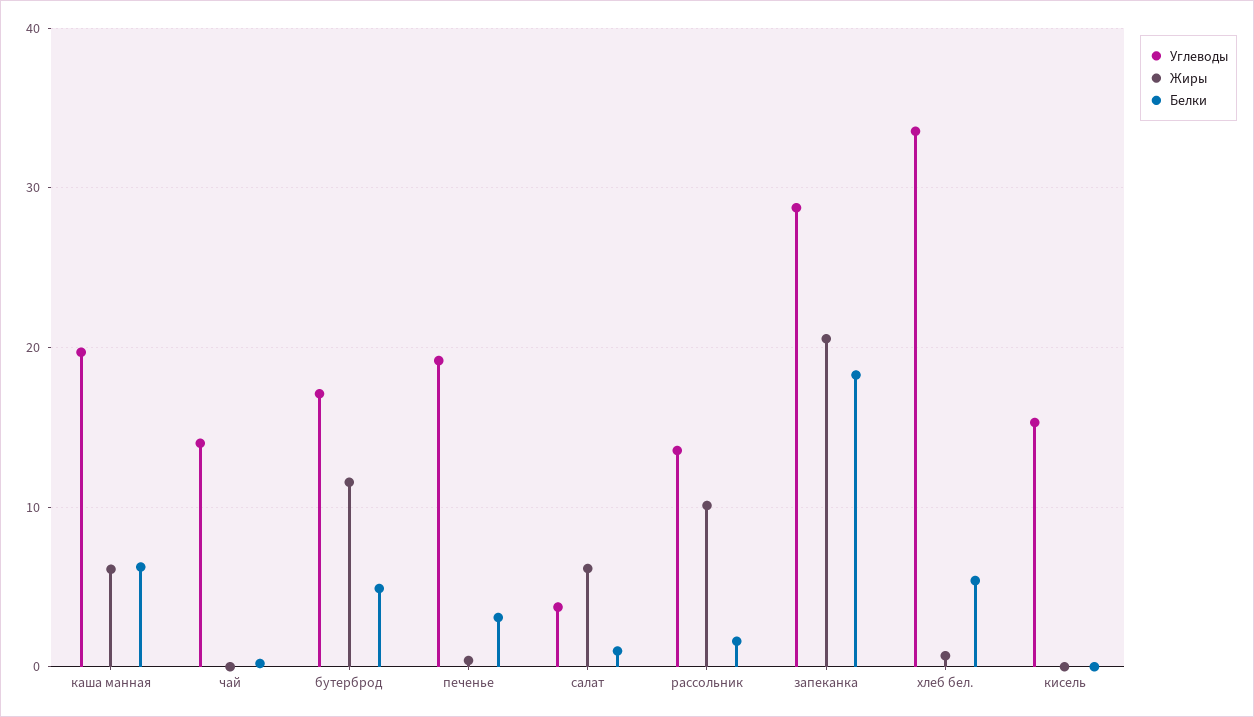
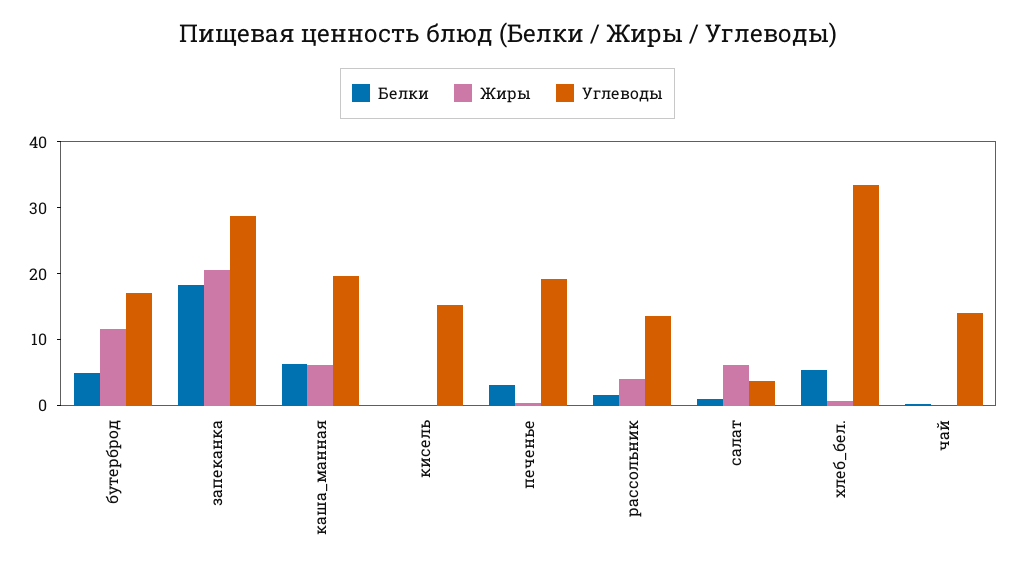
  {
    "Углеводы": {
      "каша манная": 20,
      "чай": 14,
      "бутерброд": 17,
      "печенье": 19,
      "салат": 4,
      "рассольник": 14,
      "запеканка": 29,
      "хлеб бел.": 34,
      "кисель": 15
    },
    "Жиры": {
      "каша манная": 6,
      "чай": 0,
      "бутерброд": 12,
      "печенье": 0,
      "салат": 6,
-     "рассольник": 10,
+     "рассольник": 4,
      "запеканка": 21,
      "хлеб бел.": 1,
      "кисель": 0
    },
    "Белки": {
      "каша манная": 6,
      "чай": 0,
      "бутерброд": 5,
      "печенье": 3,
      "салат": 1,
      "рассольник": 2,
      "запеканка": 18,
      "хлеб бел.": 5,
      "кисель": 0
    }
  }

